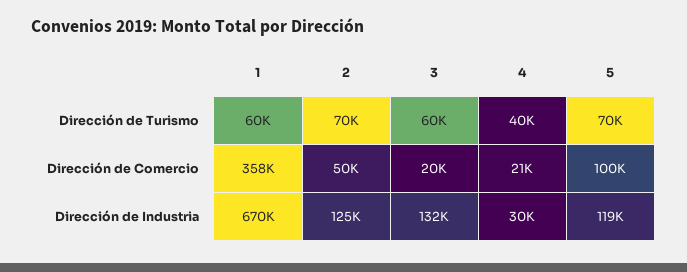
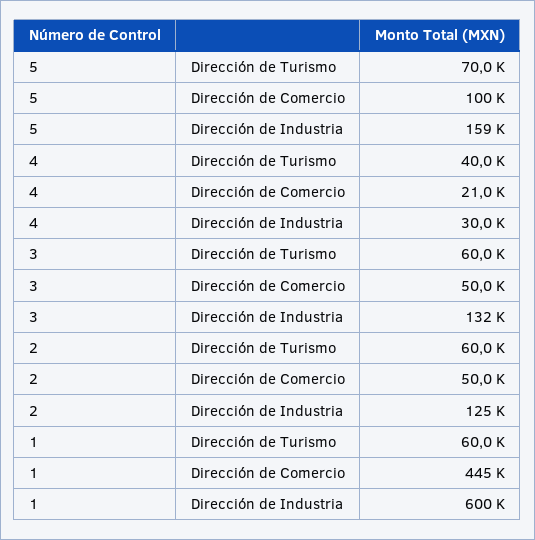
  {
    "1": {
      "Dirección de Turismo": 60000,
-     "Dirección de Comercio": 358000,
+     "Dirección de Comercio": 445000,
-     "Dirección de Industria": 670000
+     "Dirección de Industria": 600000
    },
    "2": {
-     "Dirección de Turismo": 70000,
+     "Dirección de Turismo": 60000,
      "Dirección de Comercio": 50000,
      "Dirección de Industria": 125000
    },
    "3": {
      "Dirección de Turismo": 60000,
-     "Dirección de Comercio": 20000,
+     "Dirección de Comercio": 50000,
      "Dirección de Industria": 132000
    },
    "4": {
      "Dirección de Turismo": 40000,
      "Dirección de Comercio": 21000,
      "Dirección de Industria": 30000
    },
    "5": {
      "Dirección de Turismo": 70000,
      "Dirección de Comercio": 100000,
-     "Dirección de Industria": 119000
+     "Dirección de Industria": 159000
    }
  }

